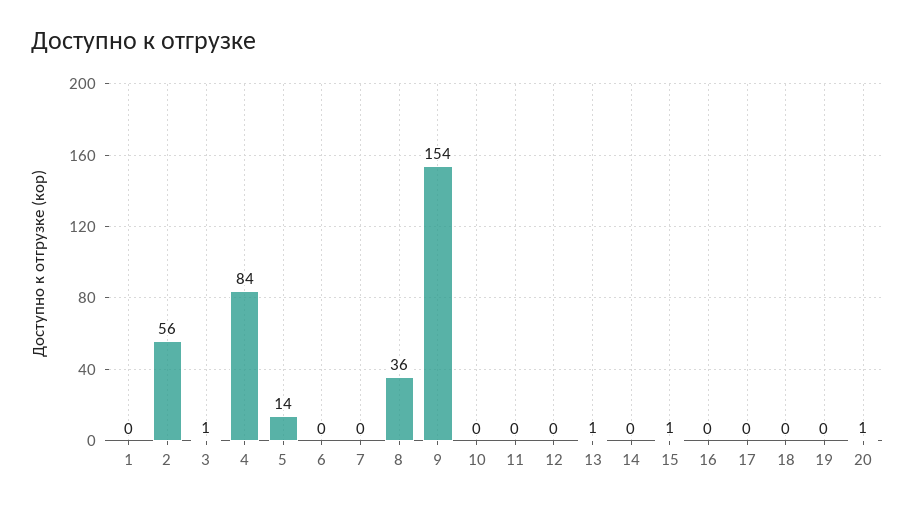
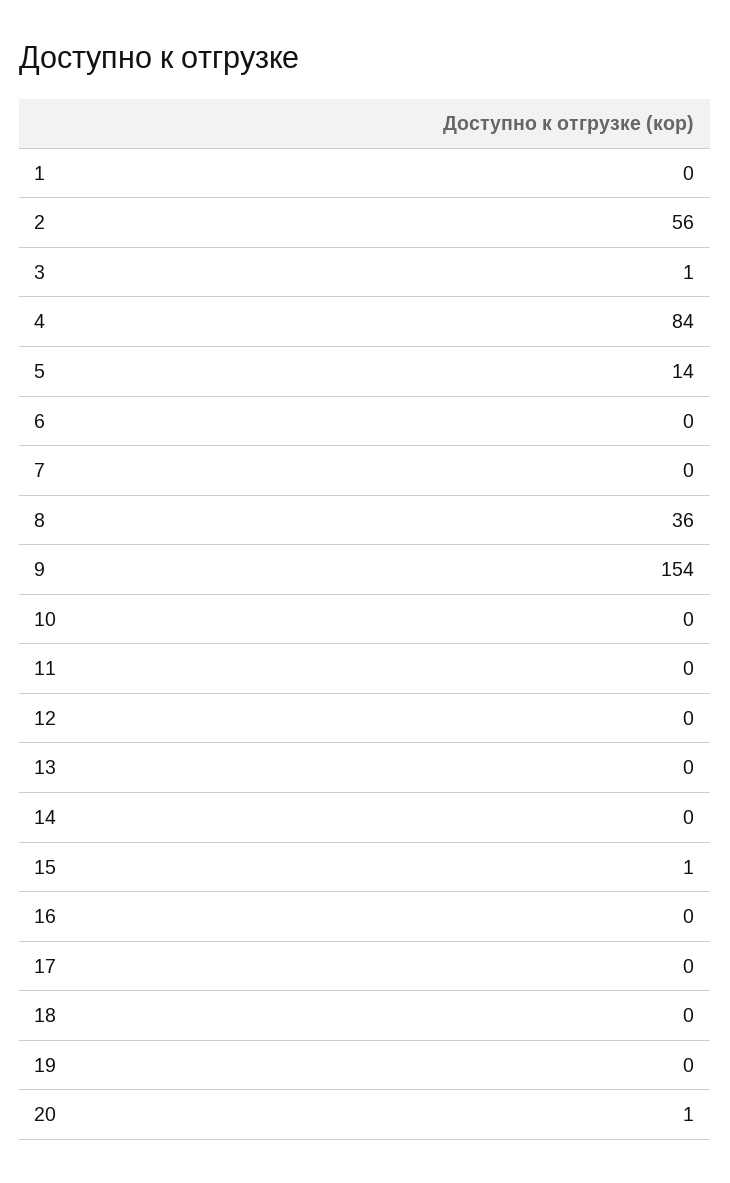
  {
    "1": 0,
    "2": 56,
    "3": 1,
    "4": 84,
    "5": 14,
    "6": 0,
    "7": 0,
    "8": 36,
    "9": 154,
    "10": 0,
    "11": 0,
    "12": 0,
-   "13": 1,
+   "13": 0,
    "14": 0,
    "15": 1,
    "16": 0,
    "17": 0,
    "18": 0,
    "19": 0,
    "20": 1
  }

